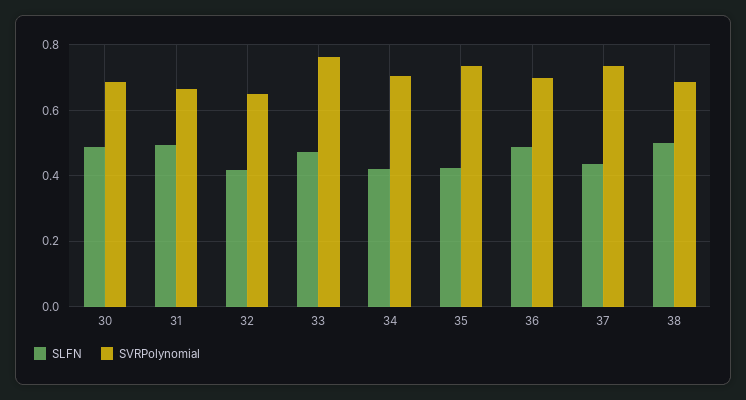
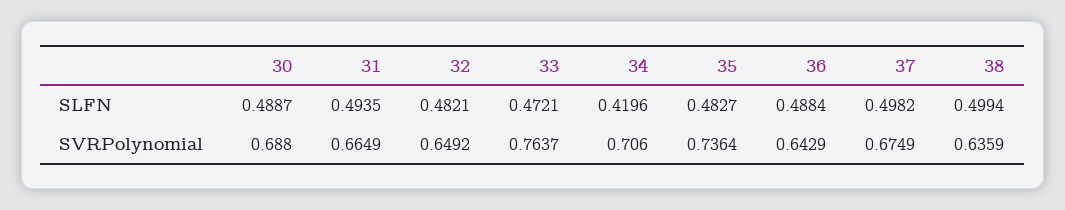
  {
    "SLFN": {
      "30": 0.4887,
      "31": 0.4935,
-     "32": 0.42,
+     "32": 0.4821,
      "33": 0.4721,
      "34": 0.4196,
-     "35": 0.42,
+     "35": 0.4827,
      "36": 0.4884,
-     "37": 0.44,
+     "37": 0.4982,
      "38": 0.4994
    },
    "SVRPolynomial": {
      "30": 0.688,
      "31": 0.6649,
      "32": 0.6492,
      "33": 0.7637,
      "34": 0.706,
      "35": 0.7364,
-     "36": 0.7,
+     "36": 0.6429,
-     "37": 0.74,
+     "37": 0.6749,
-     "38": 0.68
+     "38": 0.6359
    }
  }

